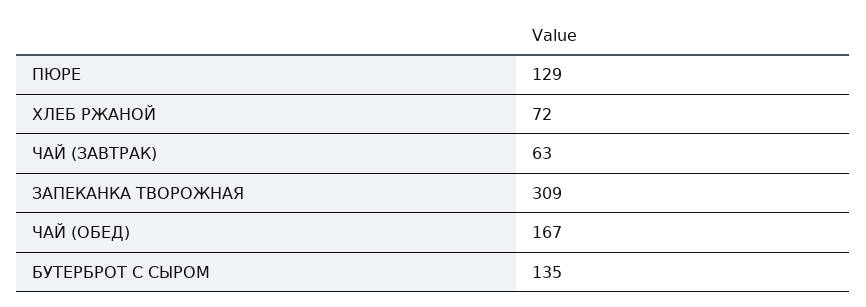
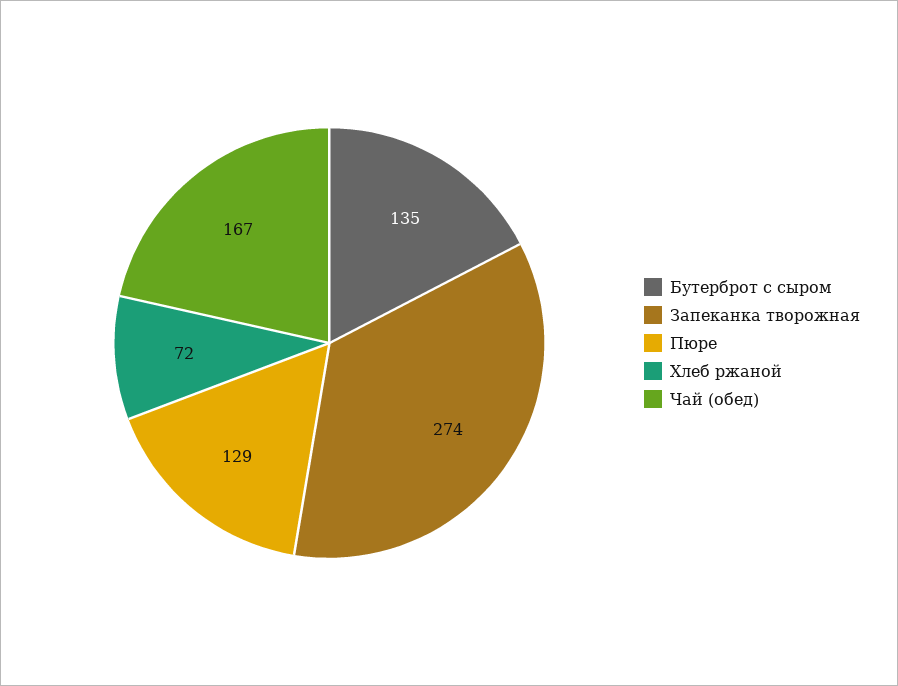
  {
    "ПЮРЕ": 129,
    "ХЛЕБ РЖАНОЙ": 72,
-   "ЧАЙ (ЗАВТРАК)": 63,
-   "ЗАПЕКАНКА ТВОРОЖНАЯ": 309,
+   "ЗАПЕКАНКА ТВОРОЖНАЯ": 274,
    "ЧАЙ (ОБЕД)": 167,
    "БУТЕРБРОТ С СЫРОМ": 135
  }

